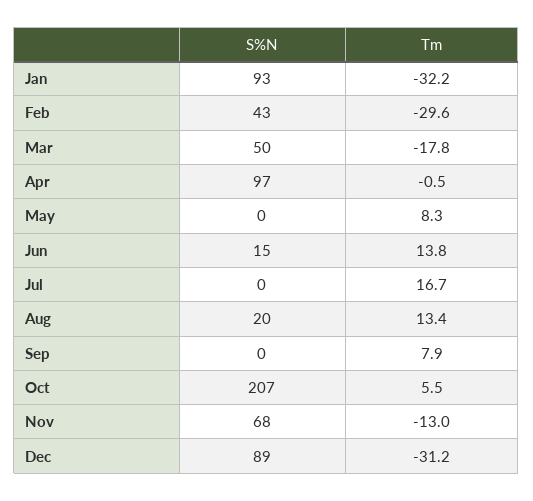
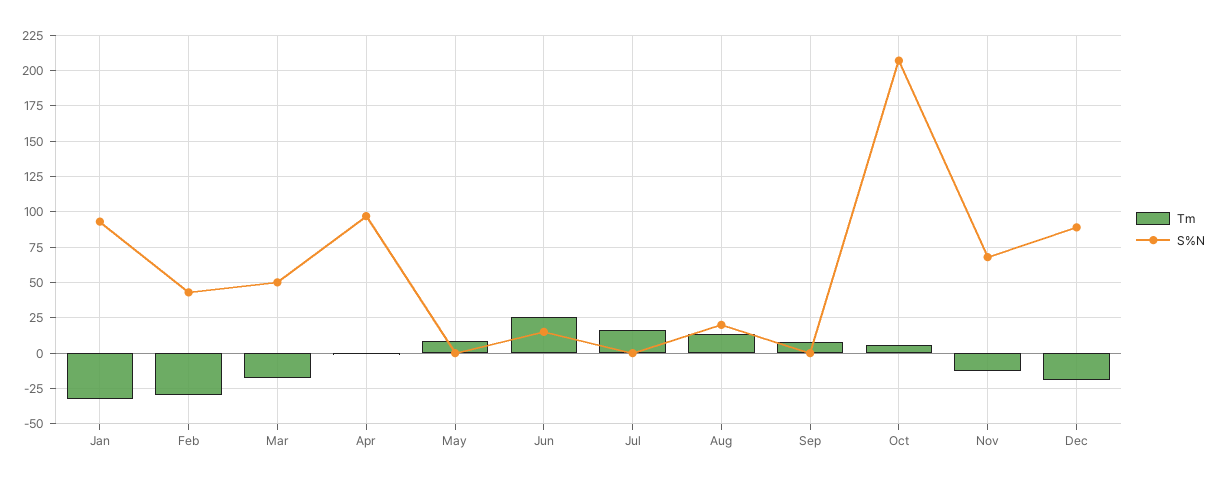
  {
    "S%N": {
      "Jan": 93,
      "Feb": 43,
      "Mar": 50,
      "Apr": 97,
      "May": 0,
      "Jun": 15,
      "Jul": 0,
      "Aug": 20,
      "Sep": 0,
      "Oct": 207,
      "Nov": 68,
      "Dec": 89
    },
    "Tm": {
      "Jan": -32.2,
      "Feb": -29.6,
      "Mar": -17.8,
      "Apr": -0.5,
      "May": 8.3,
-     "Jun": 13.8,
+     "Jun": 25,
      "Jul": 16.7,
      "Aug": 13.4,
      "Sep": 7.9,
      "Oct": 5.5,
      "Nov": -13,
-     "Dec": -31.2
+     "Dec": -20
    }
  }

